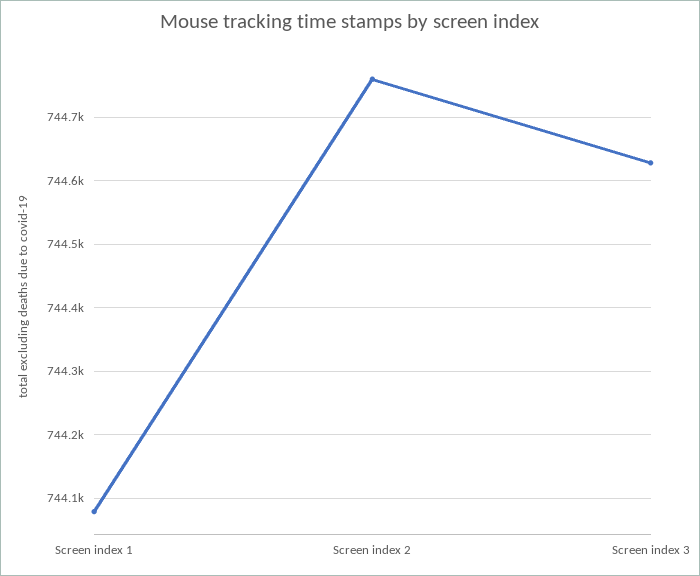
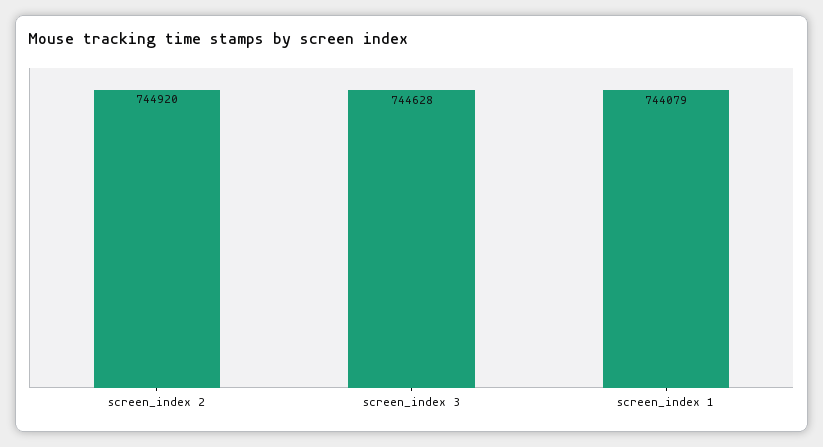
  {
    "Screen index 1": 744079,
-   "Screen index 2": 744760,
+   "Screen index 2": 744920,
    "Screen index 3": 744628
  }

